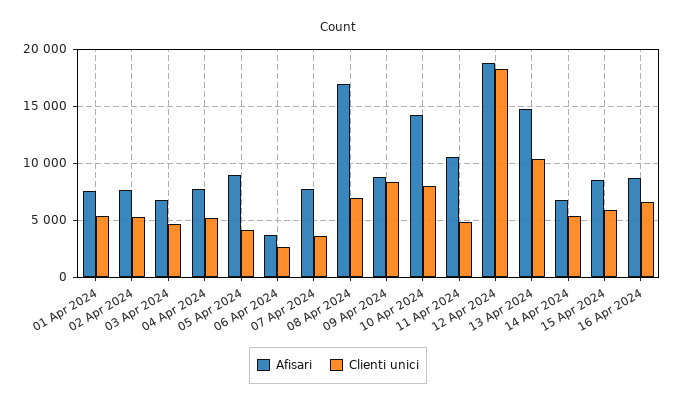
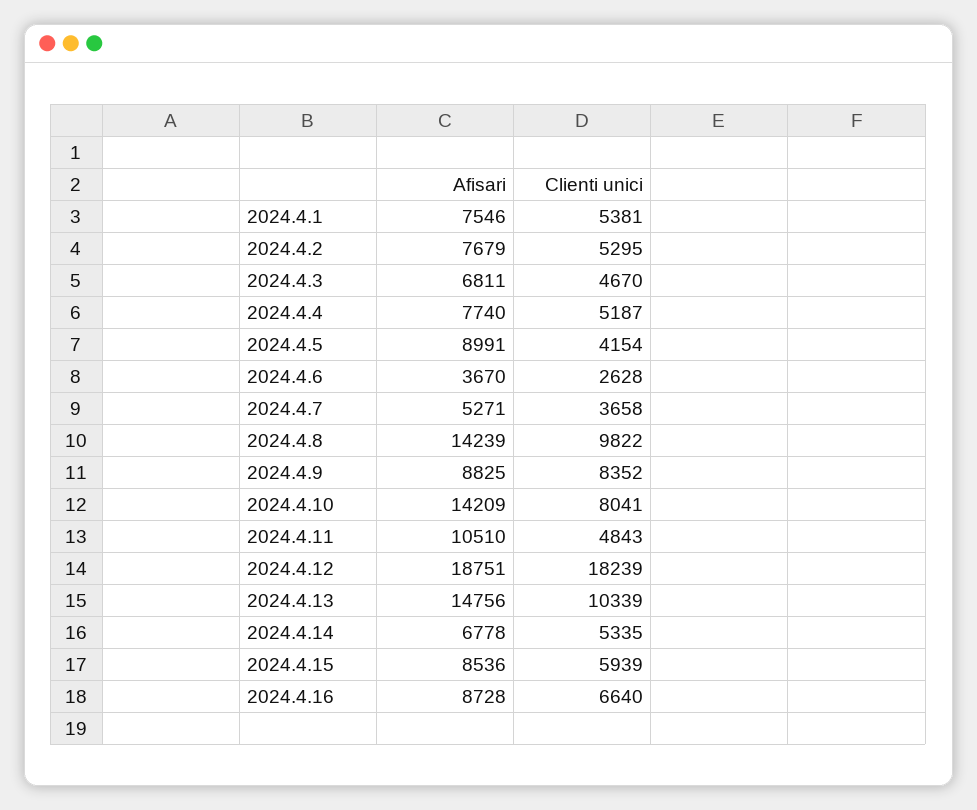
  {
    "Afisari": {
      "01 Apr 2024": 7546,
      "02 Apr 2024": 7679,
      "03 Apr 2024": 6811,
      "04 Apr 2024": 7740,
      "05 Apr 2024": 8991,
      "06 Apr 2024": 3670,
-     "07 Apr 2024": 8000,
+     "07 Apr 2024": 5271,
-     "08 Apr 2024": 17000,
+     "08 Apr 2024": 14239,
      "09 Apr 2024": 8825,
      "10 Apr 2024": 14209,
      "11 Apr 2024": 10510,
      "12 Apr 2024": 18751,
      "13 Apr 2024": 14756,
      "14 Apr 2024": 6778,
      "15 Apr 2024": 8536,
      "16 Apr 2024": 8728
    },
    "Clienti unici": {
      "01 Apr 2024": 5381,
      "02 Apr 2024": 5295,
      "03 Apr 2024": 4670,
      "04 Apr 2024": 5187,
      "05 Apr 2024": 4154,
      "06 Apr 2024": 2628,
      "07 Apr 2024": 3658,
-     "08 Apr 2024": 7000,
+     "08 Apr 2024": 9822,
      "09 Apr 2024": 8352,
      "10 Apr 2024": 8041,
      "11 Apr 2024": 4843,
      "12 Apr 2024": 18239,
      "13 Apr 2024": 10339,
      "14 Apr 2024": 5335,
      "15 Apr 2024": 5939,
      "16 Apr 2024": 6640
    }
  }

